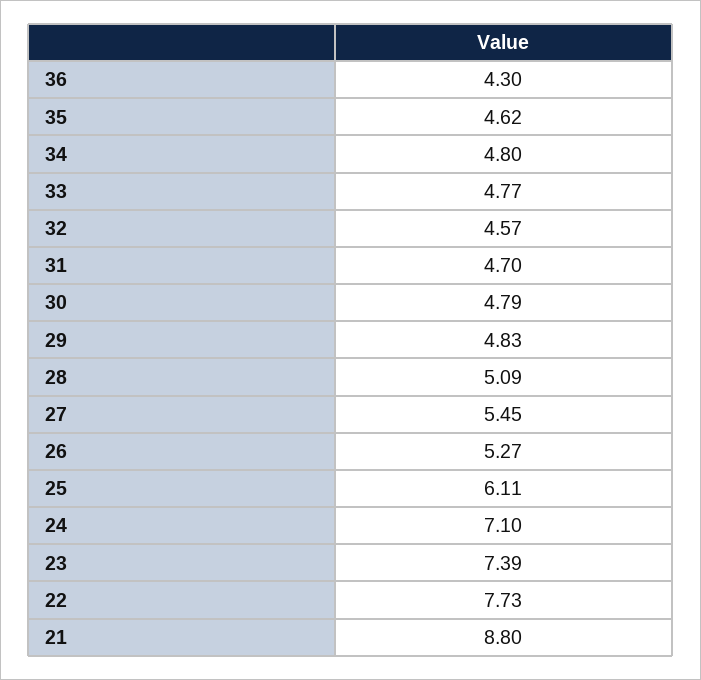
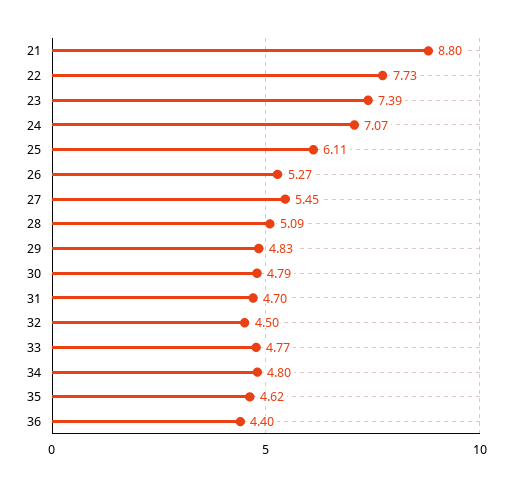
  {
-   "36": 4.3,
+   "36": 4.4,
    "35": 4.62,
    "34": 4.8,
    "33": 4.77,
-   "32": 4.57,
+   "32": 4.5,
    "31": 4.7,
    "30": 4.79,
    "29": 4.83,
    "28": 5.09,
    "27": 5.45,
    "26": 5.27,
    "25": 6.11,
-   "24": 7.1,
+   "24": 7.07,
    "23": 7.39,
    "22": 7.73,
    "21": 8.8
  }

